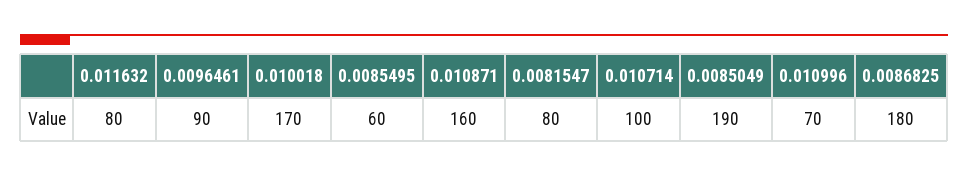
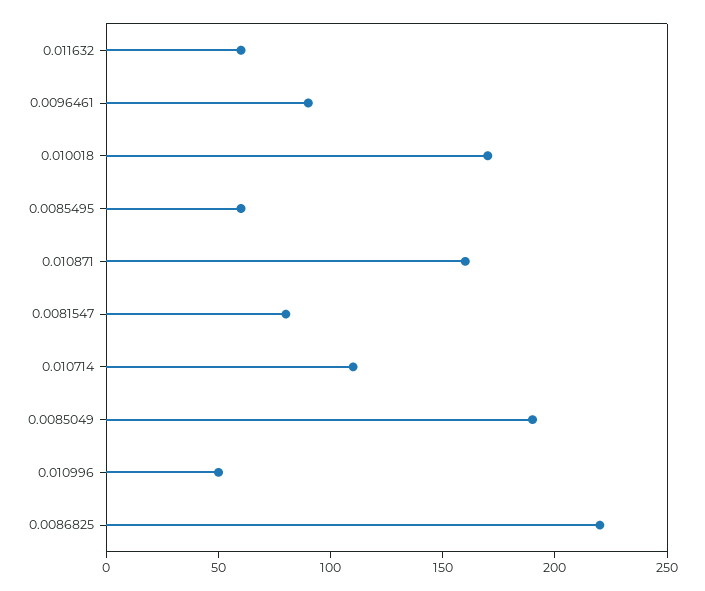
  {
-   "0.011632": 80,
+   "0.011632": 60,
    "0.0096461": 90,
    "0.010018": 170,
    "0.0085495": 60,
    "0.010871": 160,
    "0.0081547": 80,
-   "0.010714": 100,
+   "0.010714": 110,
    "0.0085049": 190,
-   "0.010996": 70,
+   "0.010996": 50,
-   "0.0086825": 180
+   "0.0086825": 220
  }

